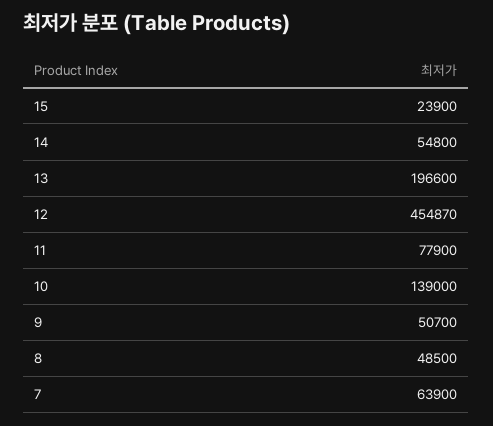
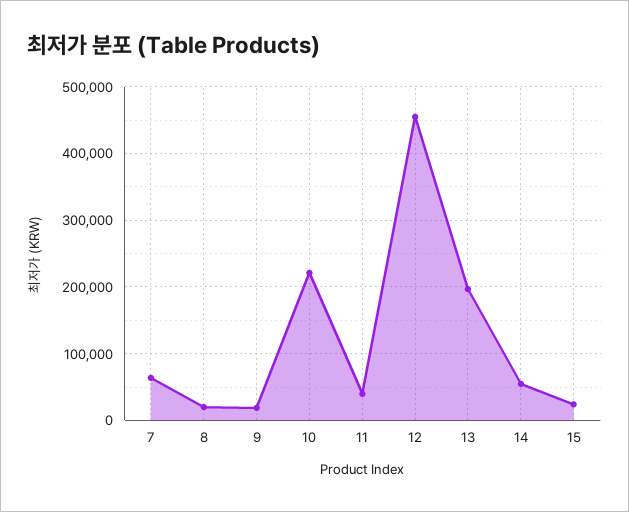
  {
    "15": 23900,
    "14": 54800,
    "13": 196600,
    "12": 454870,
-   "11": 77900,
+   "11": 40000,
-   "10": 139000,
+   "10": 220000,
-   "9": 50700,
+   "9": 20000,
-   "8": 48500,
+   "8": 20000,
    "7": 63900
  }

